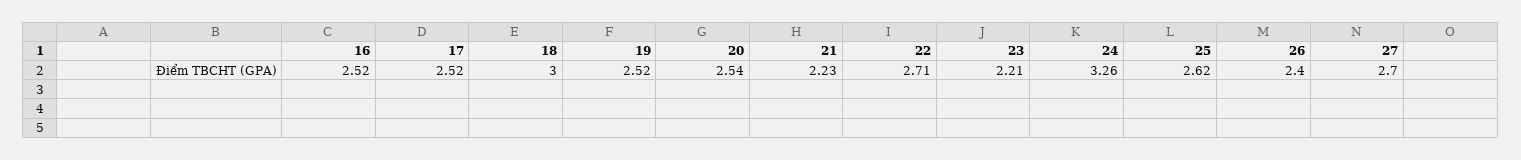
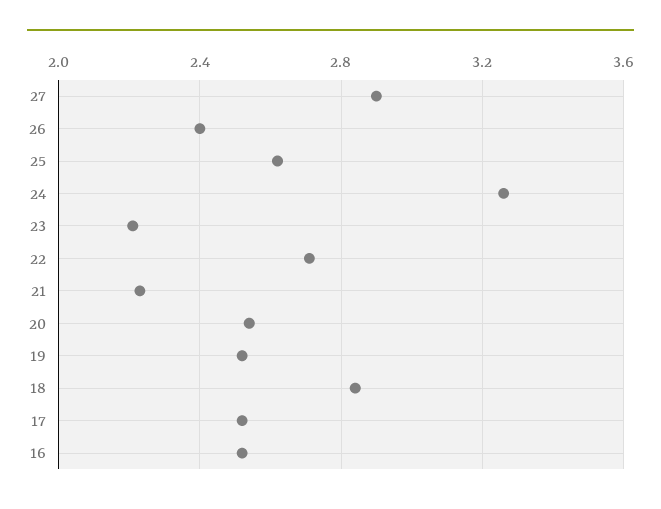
  {
    "16": 2.52,
    "17": 2.52,
-   "18": 3,
+   "18": 2.85,
    "19": 2.52,
    "20": 2.54,
    "21": 2.23,
    "22": 2.71,
    "23": 2.21,
    "24": 3.26,
    "25": 2.62,
    "26": 2.4,
-   "27": 2.7
+   "27": 2.9
  }

